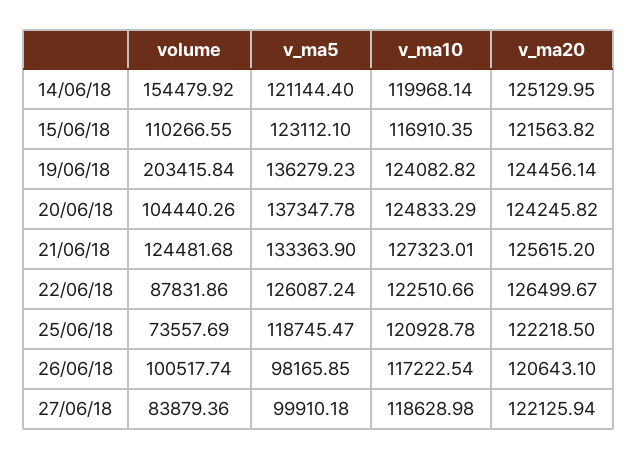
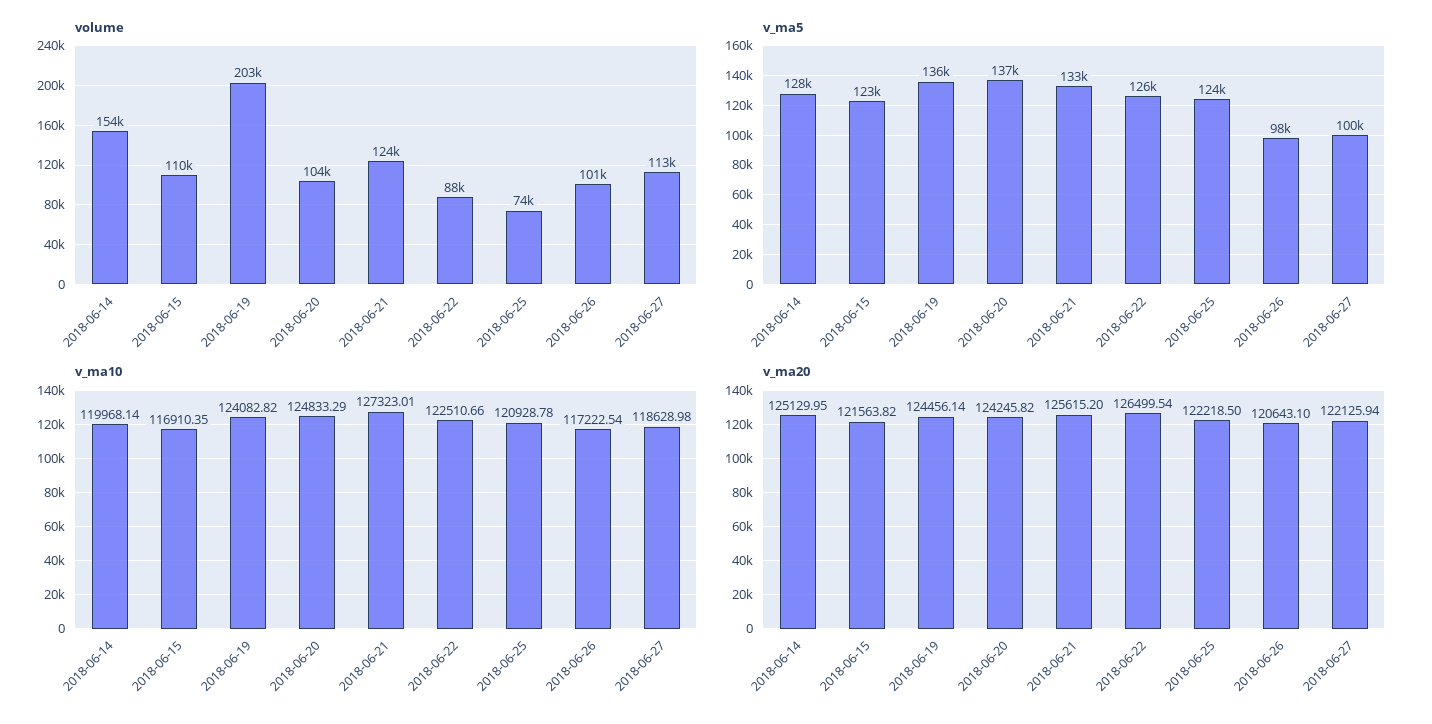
  {
    "volume": {
      "14/06/18": 154479.92,
      "15/06/18": 110266.55,
      "19/06/18": 203415.84,
      "20/06/18": 104440.26,
      "21/06/18": 124481.68,
      "22/06/18": 87831.86,
      "25/06/18": 73557.69,
      "26/06/18": 100517.74,
-     "27/06/18": 83879.36
+     "27/06/18": 113000
    },
    "v_ma5": {
-     "14/06/18": 121144.4,
+     "14/06/18": 128000,
      "15/06/18": 123112.1,
      "19/06/18": 136279.23,
      "20/06/18": 137347.78,
      "21/06/18": 133363.9,
      "22/06/18": 126087.24,
-     "25/06/18": 118745.47,
+     "25/06/18": 124000,
      "26/06/18": 98165.85,
      "27/06/18": 99910.18
    },
    "v_ma10": {
      "14/06/18": 119968.14,
      "15/06/18": 116910.35,
      "19/06/18": 124082.82,
      "20/06/18": 124833.29,
      "21/06/18": 127323.01,
      "22/06/18": 122510.66,
      "25/06/18": 120928.78,
      "26/06/18": 117222.54,
      "27/06/18": 118628.98
    },
    "v_ma20": {
      "14/06/18": 125129.95,
      "15/06/18": 121563.82,
      "19/06/18": 124456.14,
      "20/06/18": 124245.82,
      "21/06/18": 125615.2,
-     "22/06/18": 126499.67,
+     "22/06/18": 126499.54,
      "25/06/18": 122218.5,
      "26/06/18": 120643.1,
      "27/06/18": 122125.94
    }
  }

